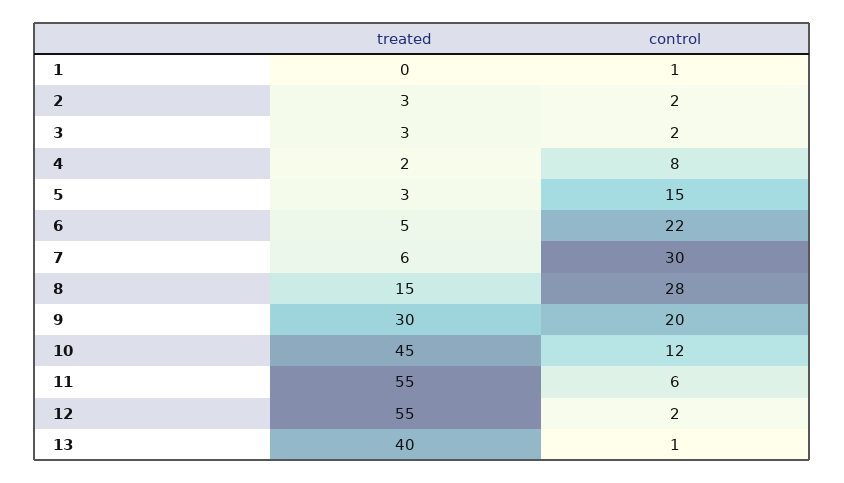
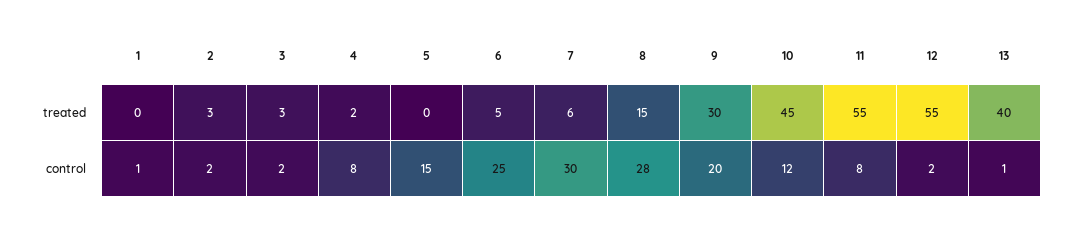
  {
    "treated": {
      "1": 0,
      "2": 3,
      "3": 3,
      "4": 2,
-     "5": 3,
+     "5": 0,
      "6": 5,
      "7": 6,
      "8": 15,
      "9": 30,
      "10": 45,
      "11": 55,
      "12": 55,
      "13": 40
    },
    "control": {
      "1": 1,
      "2": 2,
      "3": 2,
      "4": 8,
      "5": 15,
-     "6": 22,
+     "6": 25,
      "7": 30,
      "8": 28,
      "9": 20,
      "10": 12,
-     "11": 6,
+     "11": 8,
      "12": 2,
      "13": 1
    }
  }

